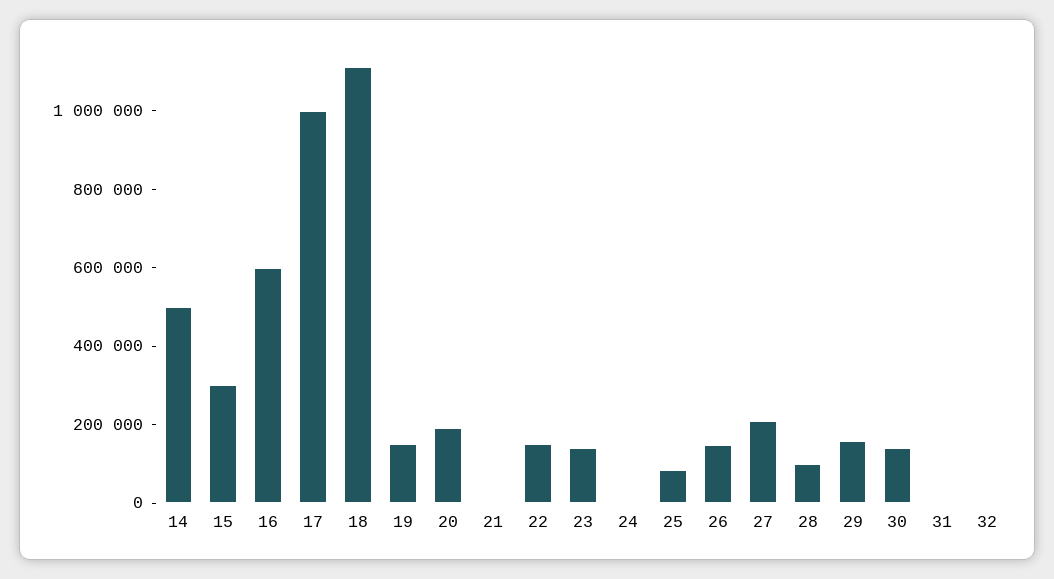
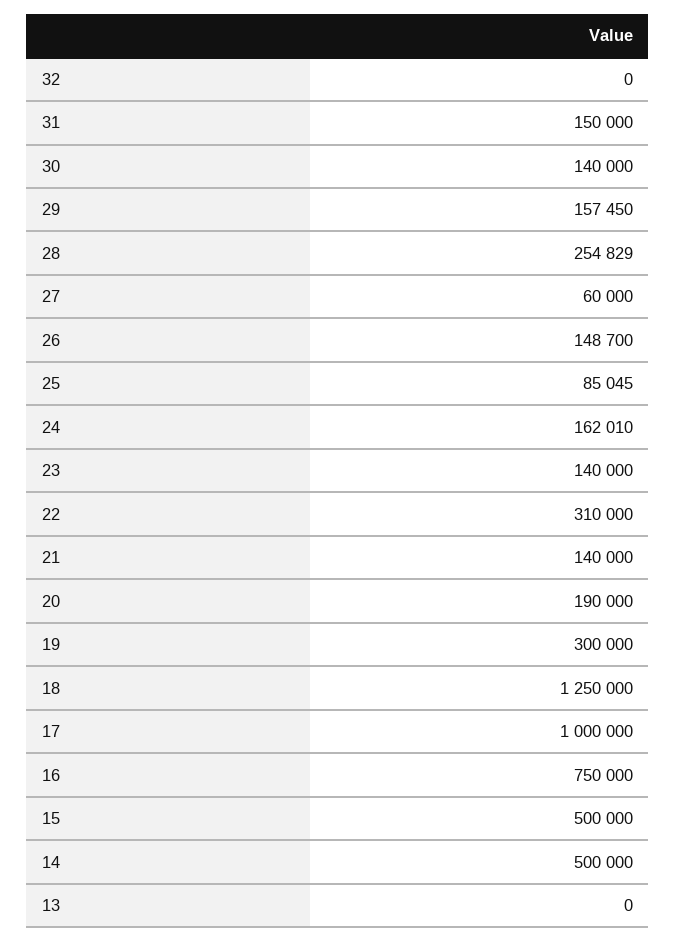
  {
    "14": 500000,
-   "15": 300000,
+   "15": 500000,
-   "16": 600000,
+   "16": 750000,
    "17": 1000000,
-   "18": 1100000,
+   "18": 1250000,
-   "19": 150000,
+   "19": 300000,
    "20": 190000,
-   "21": 0,
+   "21": 140000,
-   "22": 150000,
+   "22": 310000,
    "23": 140000,
-   "24": 0,
+   "24": 162010,
    "25": 85045,
    "26": 148700,
-   "27": 200000,
+   "27": 60000,
-   "28": 100000,
+   "28": 254829,
    "29": 157450,
    "30": 140000,
-   "31": 0,
+   "31": 150000,
-   "32": 0
+   "32": 0,
+   "13": 0
  }

